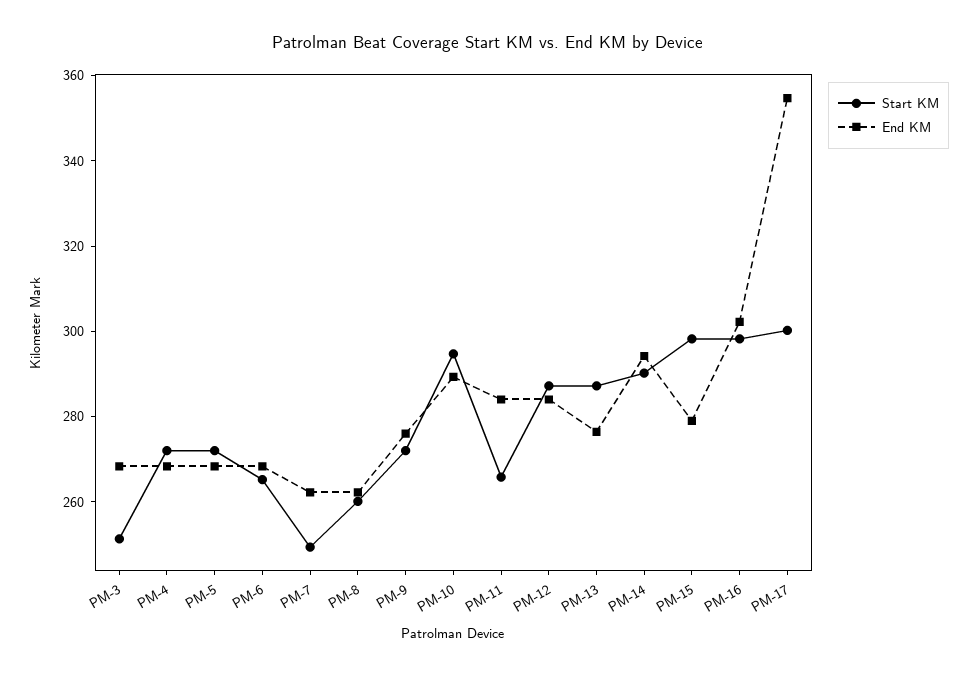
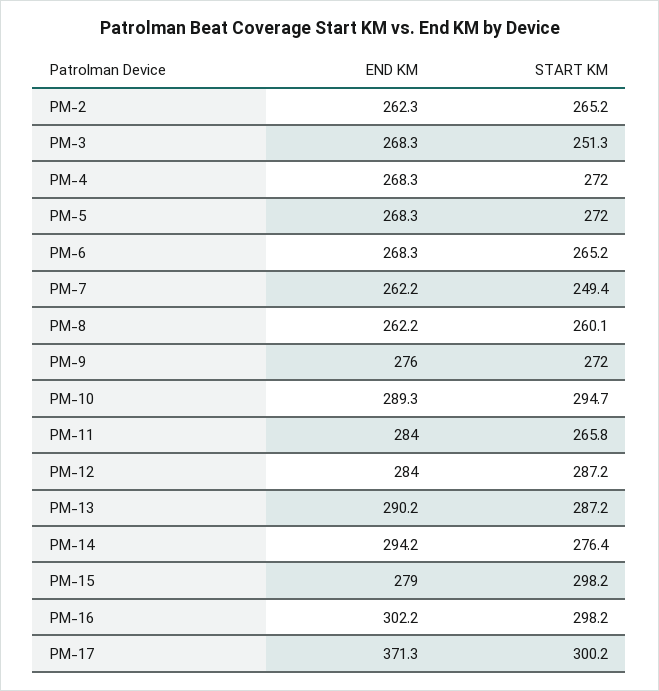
  {
    "Start KM": {
      "PM-3": 251.3,
      "PM-4": 272,
      "PM-5": 272,
      "PM-6": 265.2,
      "PM-7": 249.4,
      "PM-8": 260.1,
      "PM-9": 272,
      "PM-10": 294.7,
      "PM-11": 265.8,
      "PM-12": 287.2,
      "PM-13": 287.2,
-     "PM-14": 290,
+     "PM-14": 276.4,
      "PM-15": 298.2,
      "PM-16": 298.2,
-     "PM-17": 300.2
+     "PM-17": 300.2,
+     "PM-2": 265.2
    },
    "End KM": {
      "PM-3": 268.3,
      "PM-4": 268.3,
      "PM-5": 268.3,
      "PM-6": 268.3,
      "PM-7": 262.2,
      "PM-8": 262.2,
      "PM-9": 276,
      "PM-10": 289.3,
      "PM-11": 284,
      "PM-12": 284,
-     "PM-13": 275,
+     "PM-13": 290.2,
      "PM-14": 294.2,
      "PM-15": 279,
      "PM-16": 302.2,
-     "PM-17": 355
+     "PM-17": 371.3,
+     "PM-2": 262.3
    }
  }

